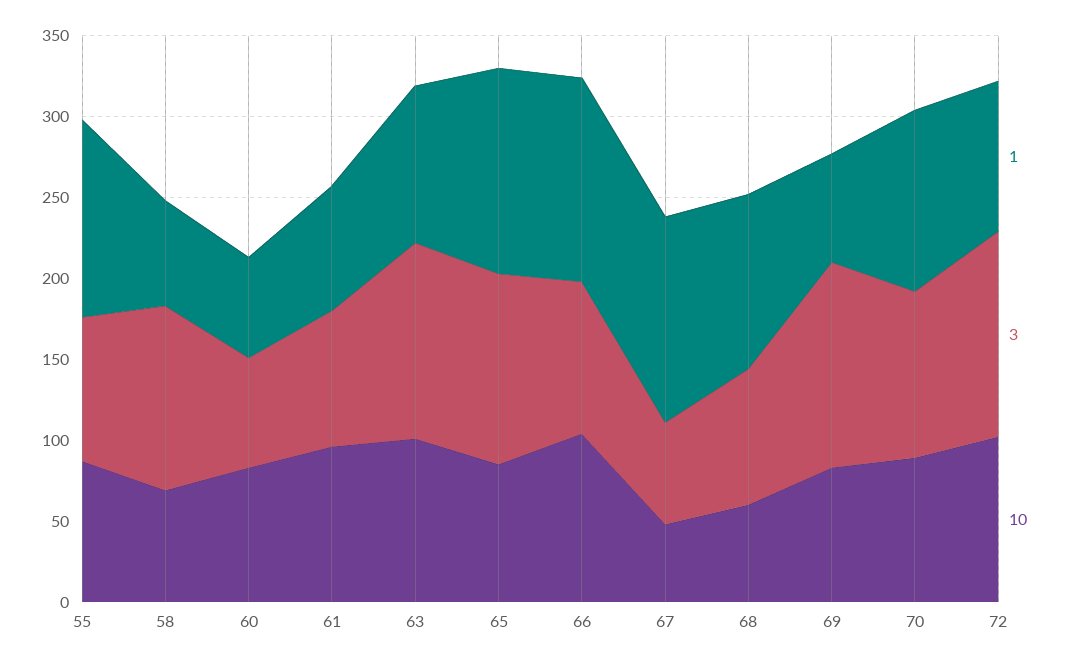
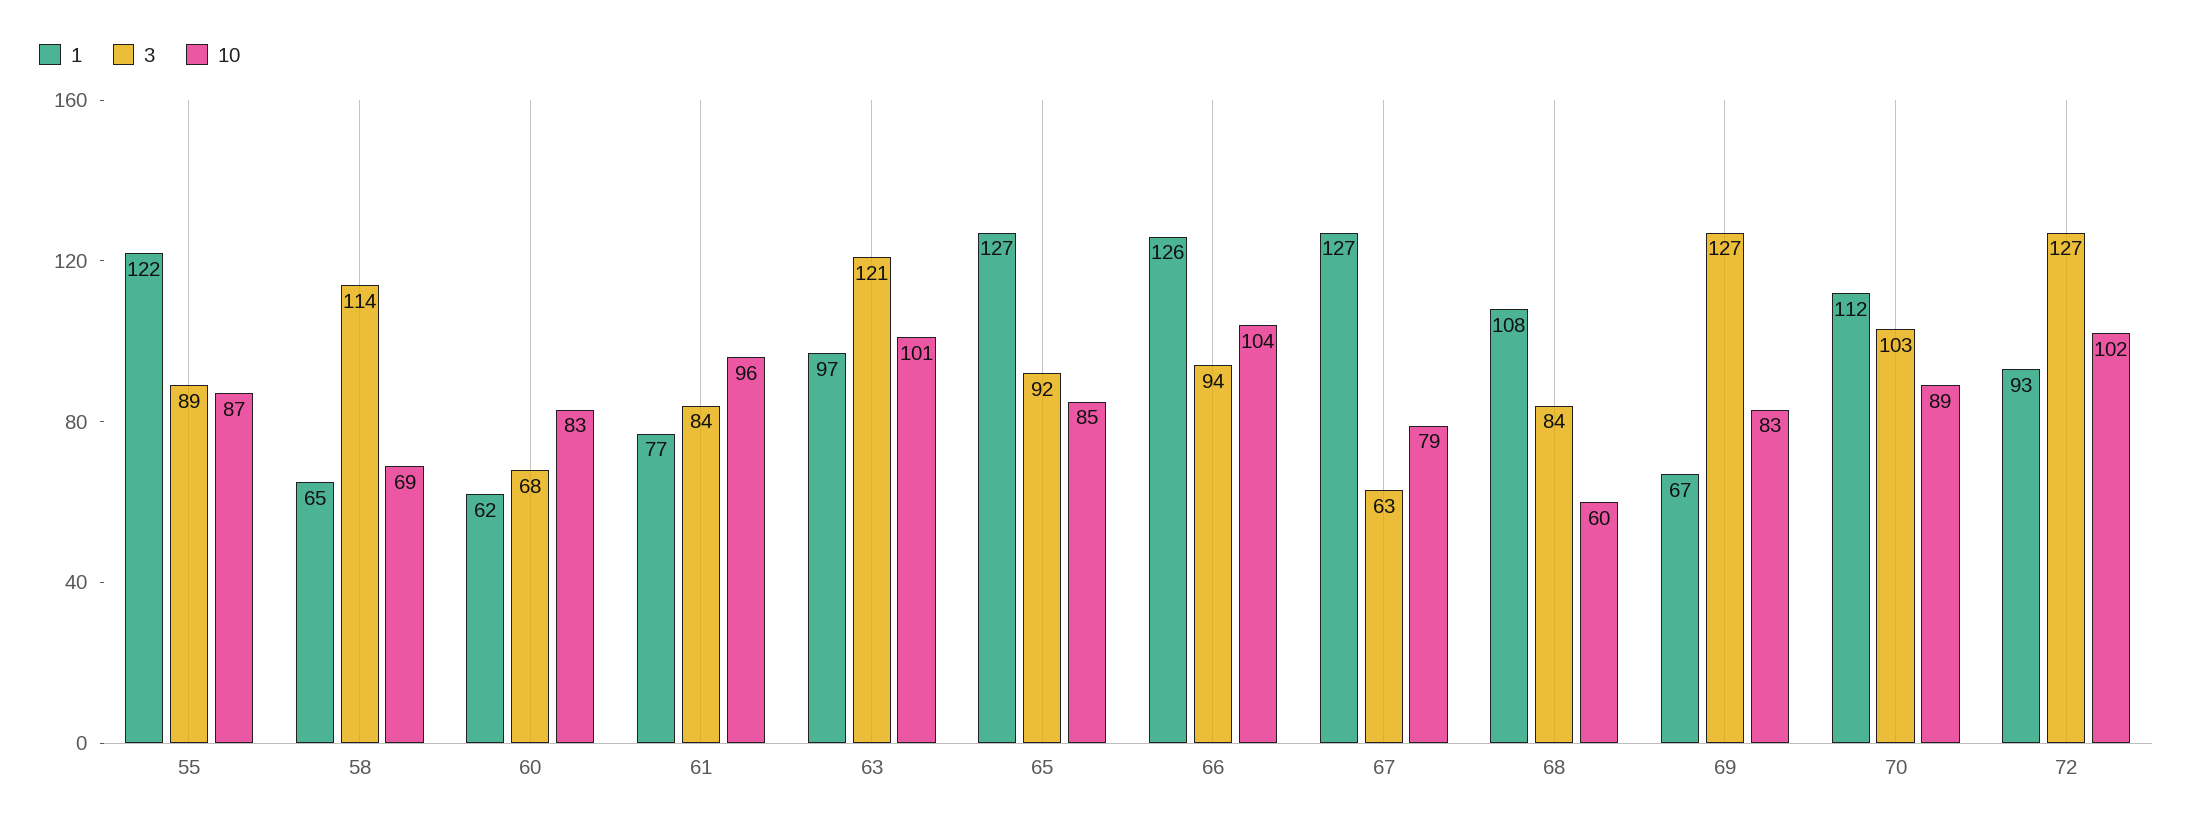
  {
    "1": {
      "55": 122,
      "58": 65,
      "60": 62,
      "61": 77,
      "63": 97,
      "65": 127,
      "66": 126,
      "67": 127,
      "68": 108,
      "69": 67,
      "70": 112,
      "72": 93
    },
    "3": {
      "55": 89,
      "58": 114,
      "60": 68,
      "61": 84,
      "63": 121,
-     "65": 120,
+     "65": 92,
      "66": 94,
      "67": 63,
      "68": 84,
      "69": 127,
      "70": 103,
      "72": 127
    },
    "10": {
      "55": 87,
      "58": 69,
      "60": 83,
      "61": 96,
      "63": 101,
      "65": 85,
      "66": 104,
-     "67": 50,
+     "67": 79,
      "68": 60,
      "69": 83,
      "70": 89,
      "72": 102
    }
  }

